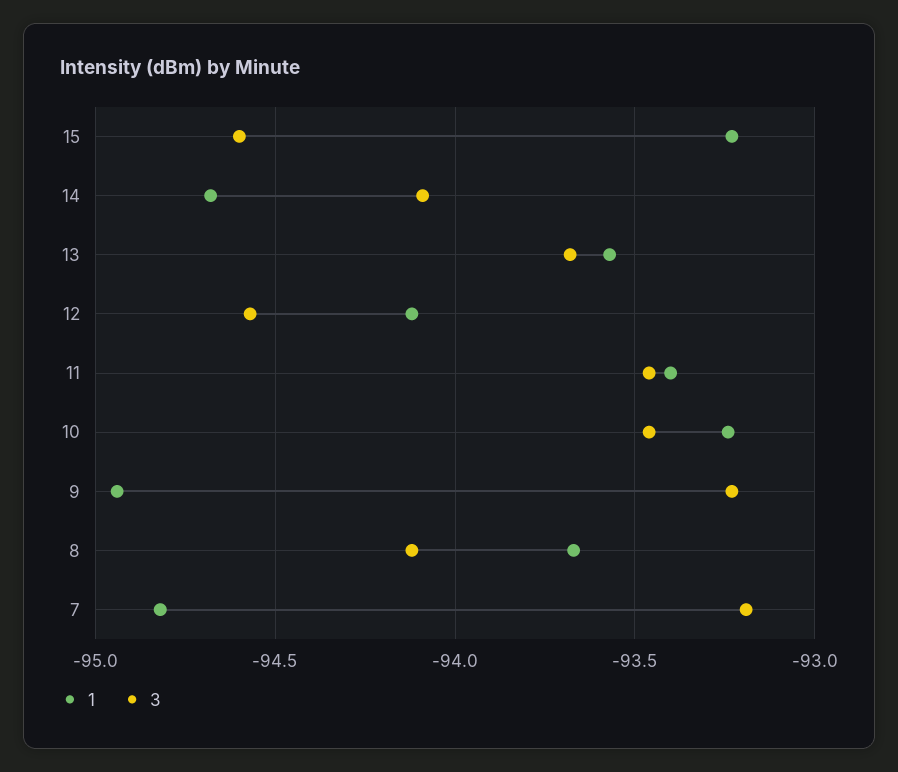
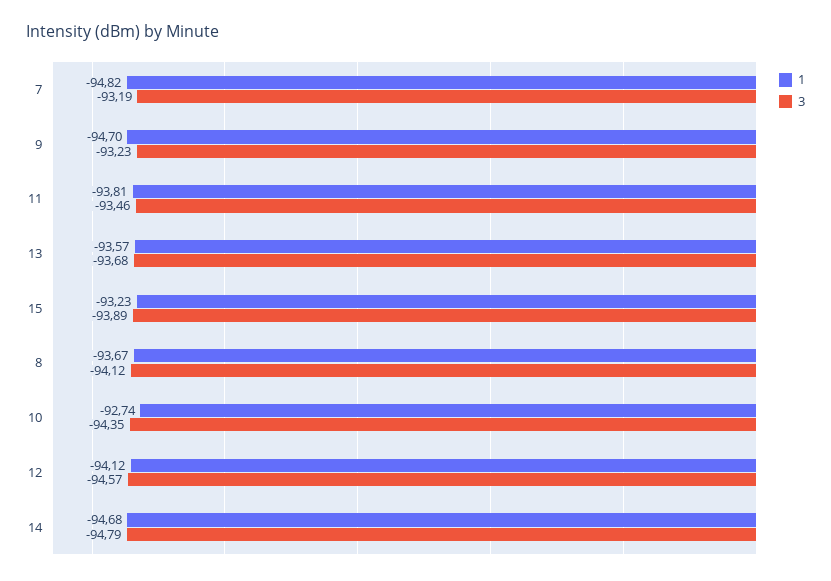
  {
    "1": {
      "15": -93.23,
      "14": -94.68,
      "13": -93.57,
      "12": -94.12,
-     "11": -93.4,
+     "11": -93.81,
-     "10": -93.25,
+     "10": -92.74,
-     "9": -94.95,
+     "9": -94.7,
      "8": -93.67,
      "7": -94.82
    },
    "3": {
-     "15": -94.6,
+     "15": -93.89,
-     "14": -94.1,
+     "14": -94.79,
      "13": -93.68,
      "12": -94.57,
      "11": -93.46,
-     "10": -93.45,
+     "10": -94.35,
      "9": -93.23,
      "8": -94.12,
      "7": -93.19
    }
  }

